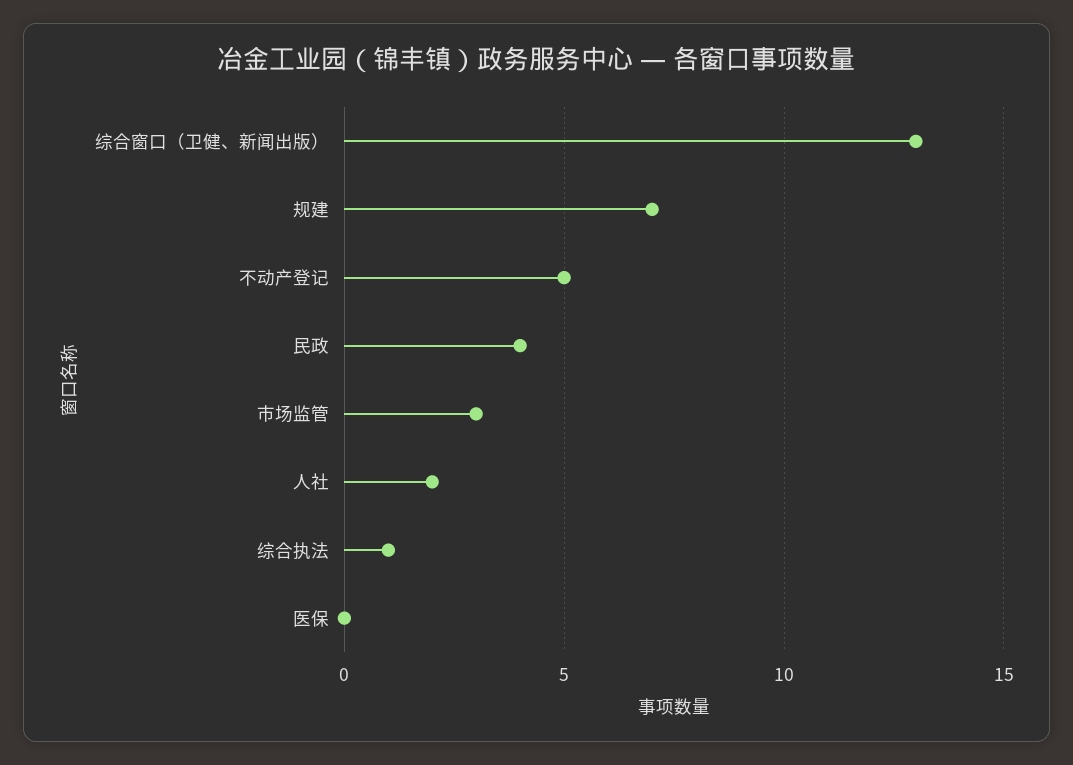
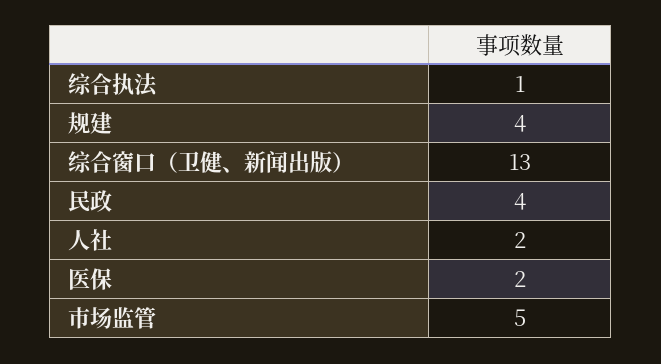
  {
    "综合窗口（卫健、新闻出版）": 13,
-   "规建": 7,
+   "规建": 4,
-   "不动产登记": 5,
    "民政": 4,
-   "市场监管": 3,
+   "市场监管": 5,
    "人社": 2,
    "综合执法": 1,
-   "医保": 0
+   "医保": 2
  }

